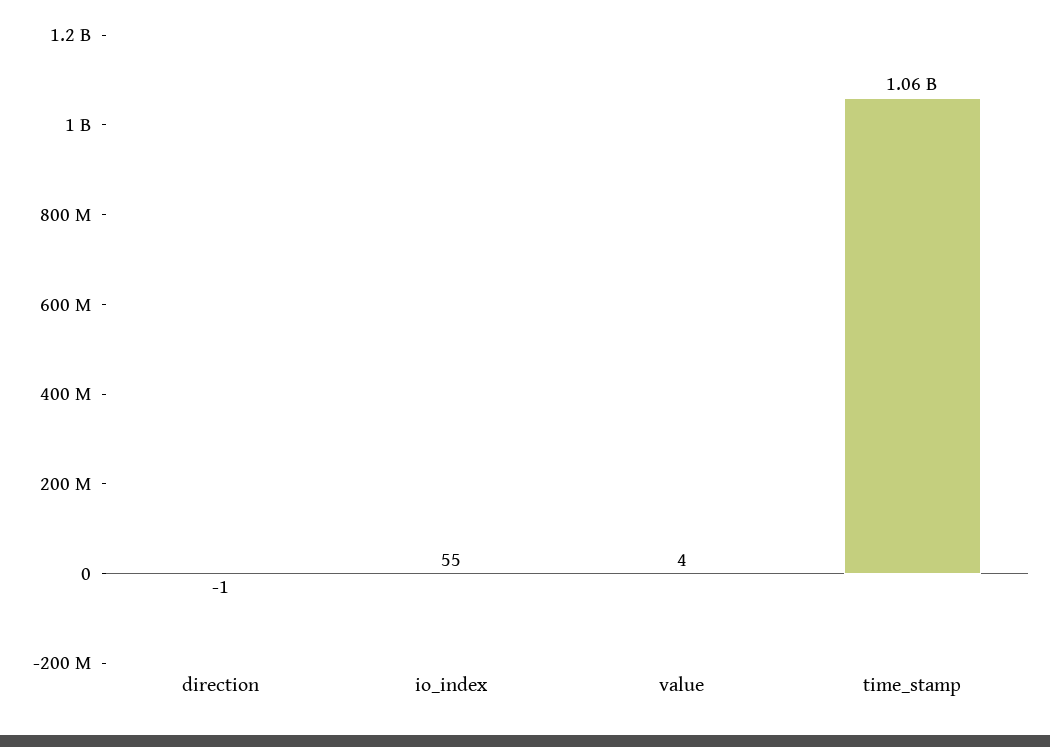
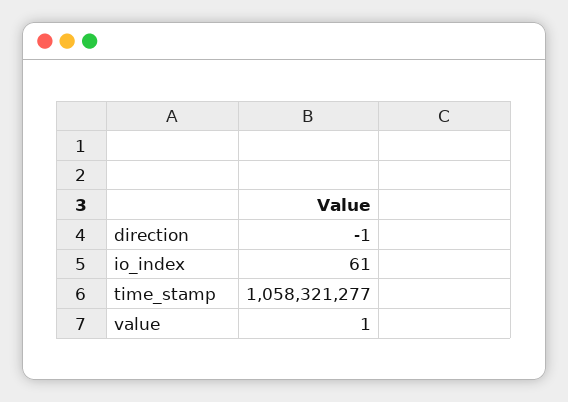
  {
    "direction": -1,
-   "io_index": 55,
+   "io_index": 61,
-   "value": 4,
+   "value": 1,
    "time_stamp": 1058321277
  }

